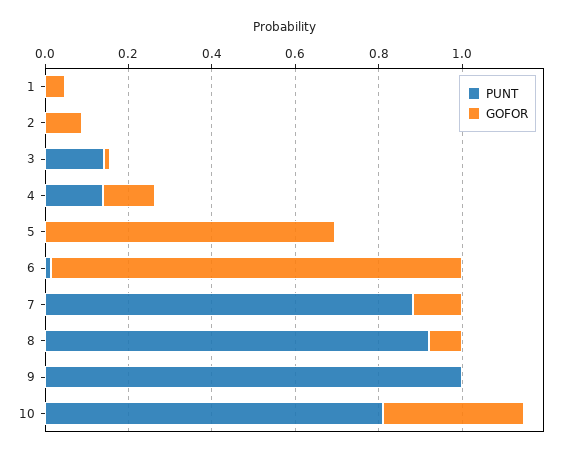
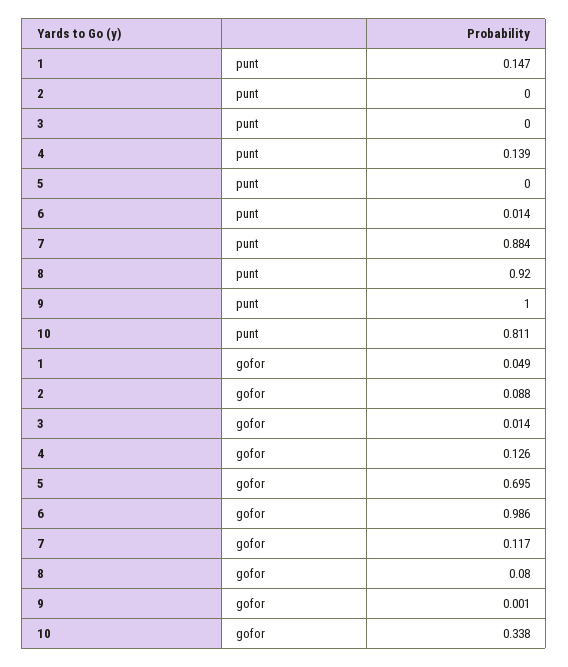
  {
    "PUNT": {
-     "1": 0,
+     "1": 0.147,
      "2": 0,
-     "3": 0.15,
+     "3": 0,
      "4": 0.139,
      "5": 0,
      "6": 0.014,
      "7": 0.884,
      "8": 0.92,
      "9": 1,
      "10": 0.811
    },
    "GOFOR": {
      "1": 0.049,
      "2": 0.088,
      "3": 0.014,
      "4": 0.126,
      "5": 0.695,
      "6": 0.986,
      "7": 0.117,
      "8": 0.08,
      "9": 0.001,
      "10": 0.338
    }
  }

